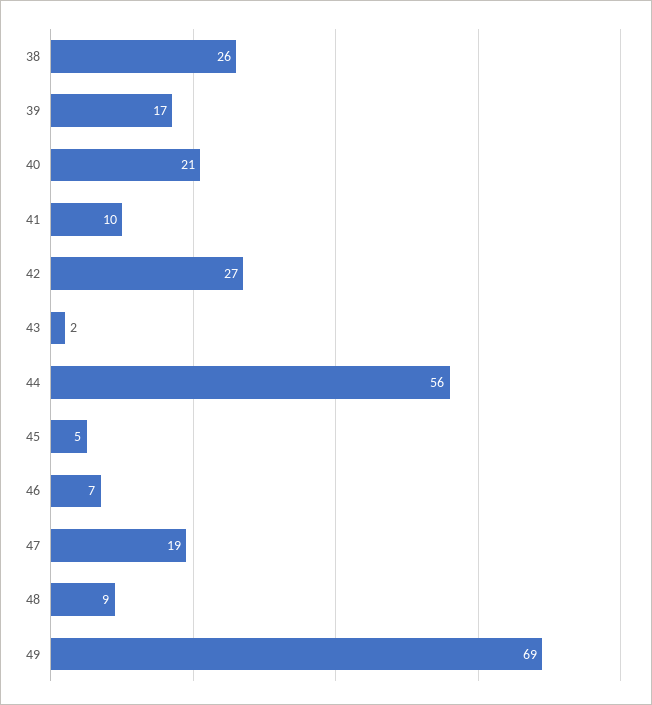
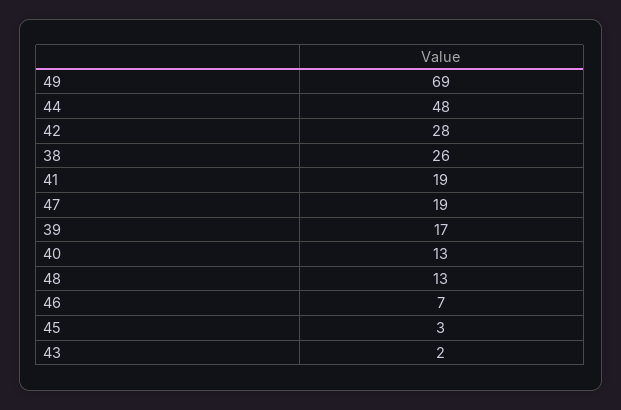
  {
    "38": 26,
    "39": 17,
-   "40": 21,
+   "40": 13,
-   "41": 10,
+   "41": 19,
-   "42": 27,
+   "42": 28,
    "43": 2,
-   "44": 56,
+   "44": 48,
-   "45": 5,
+   "45": 3,
    "46": 7,
    "47": 19,
-   "48": 9,
+   "48": 13,
    "49": 69
  }

